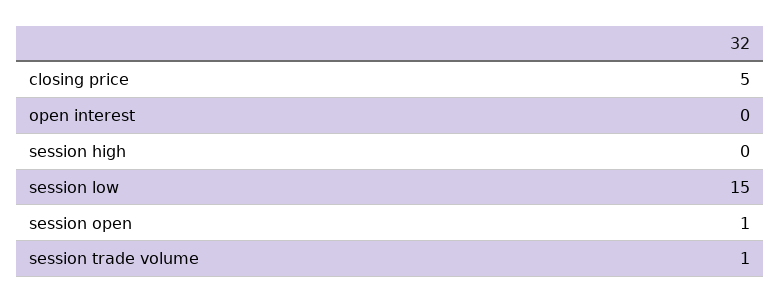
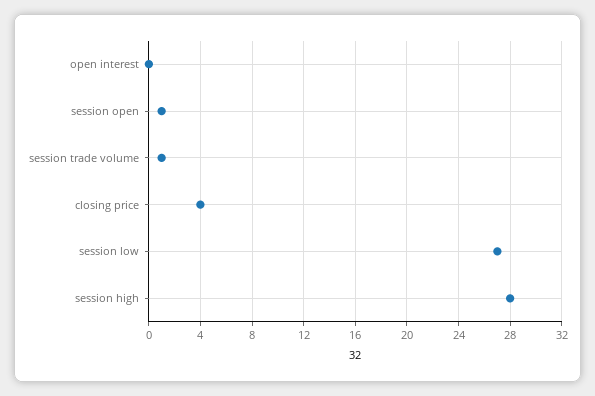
  {
-   "closing price": 5,
+   "closing price": 4,
    "open interest": 0,
-   "session high": 0,
+   "session high": 28,
-   "session low": 15,
+   "session low": 27,
    "session open": 1,
    "session trade volume": 1
  }

